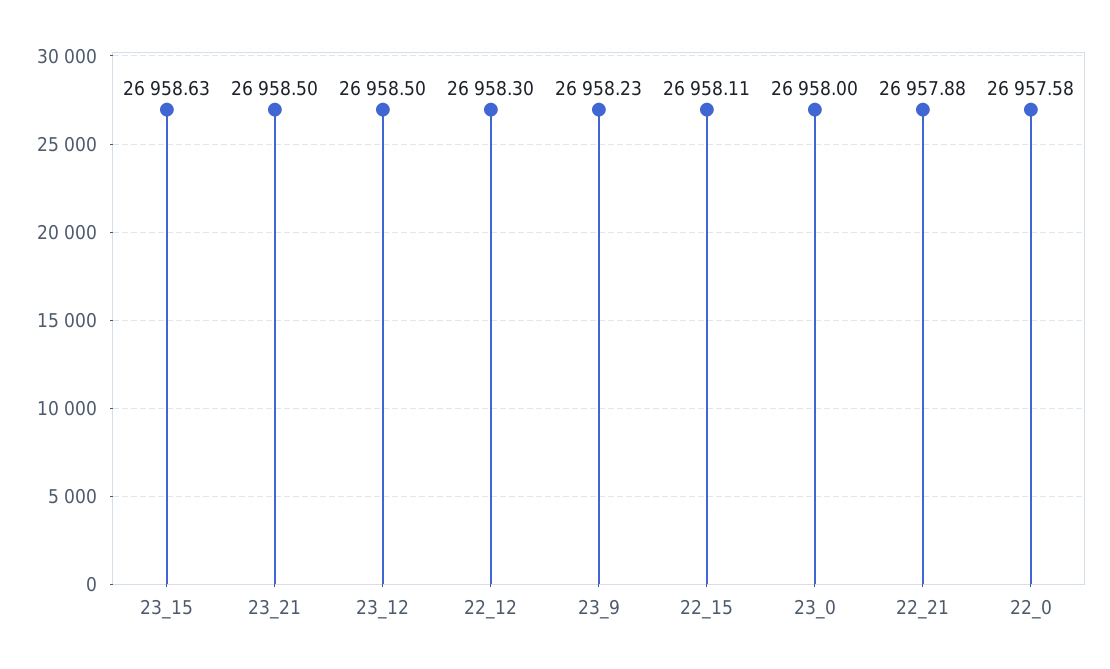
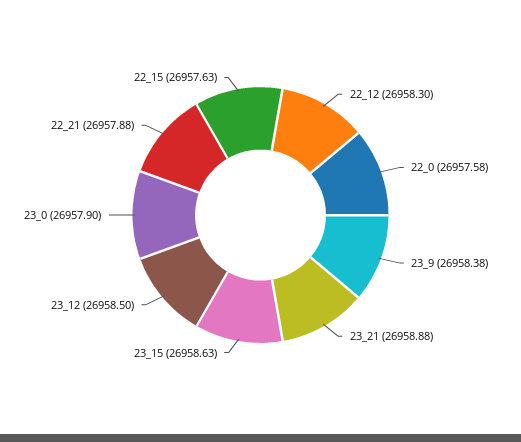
  {
    "23_15": 26958.63,
-   "23_21": 26958.5,
+   "23_21": 26958.88,
    "23_12": 26958.5,
    "22_12": 26958.3,
-   "23_9": 26958.23,
+   "23_9": 26958.38,
-   "22_15": 26958.11,
+   "22_15": 26957.63,
-   "23_0": 26958,
+   "23_0": 26957.9,
    "22_21": 26957.88,
    "22_0": 26957.58
  }

